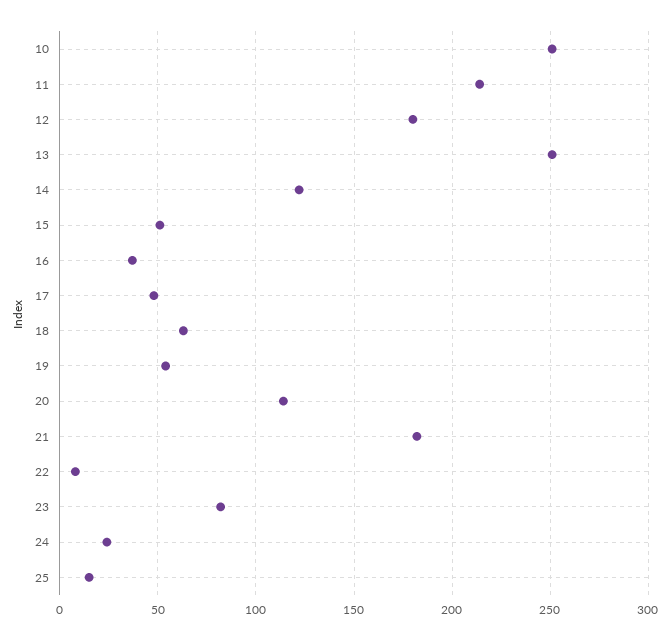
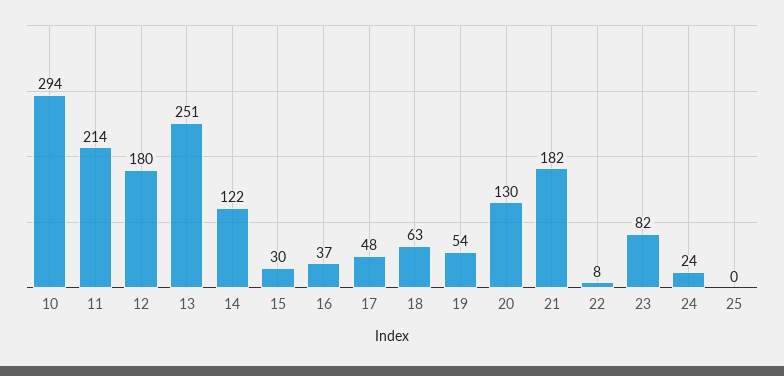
  {
-   "10": 250,
+   "10": 294,
    "11": 214,
    "12": 180,
    "13": 251,
    "14": 122,
-   "15": 50,
+   "15": 30,
    "16": 37,
    "17": 48,
    "18": 63,
    "19": 54,
-   "20": 115,
+   "20": 130,
    "21": 182,
    "22": 8,
    "23": 82,
    "24": 24,
-   "25": 15
+   "25": 0
  }

